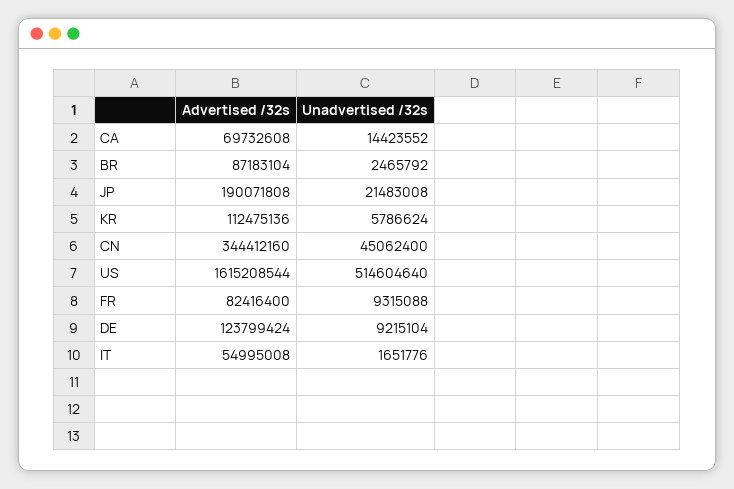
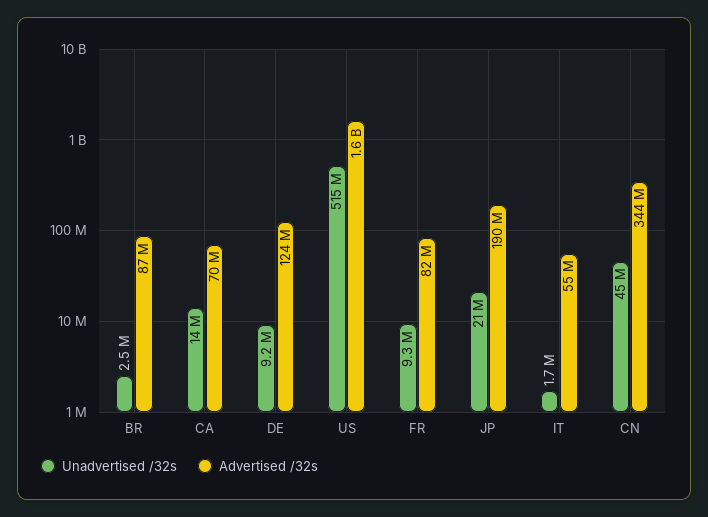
  {
    "Advertised /32s": {
      "CA": 69732608,
      "BR": 87183104,
      "JP": 190071808,
-     "KR": 112475136,
      "CN": 344412160,
      "US": 1615208544,
      "FR": 82416400,
      "DE": 123799424,
      "IT": 54995008
    },
    "Unadvertised /32s": {
      "CA": 14423552,
      "BR": 2465792,
      "JP": 21483008,
-     "KR": 5786624,
      "CN": 45062400,
      "US": 514604640,
      "FR": 9315088,
      "DE": 9215104,
      "IT": 1651776
    }
  }

